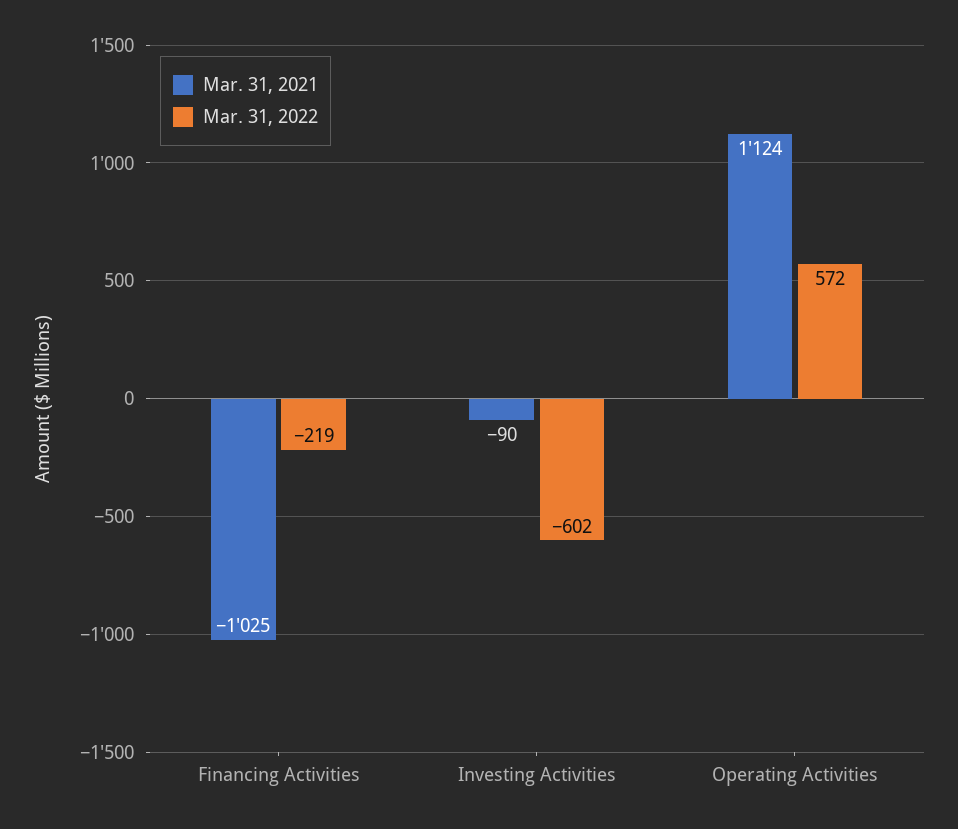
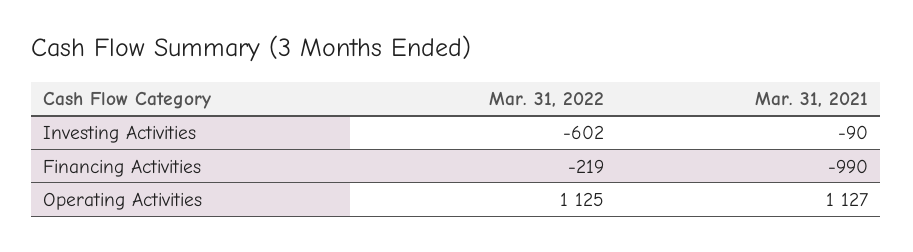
  {
    "Mar. 31, 2021": {
-     "Financing Activities": -1025,
+     "Financing Activities": -990,
      "Investing Activities": -90,
-     "Operating Activities": 1124
+     "Operating Activities": 1127
    },
    "Mar. 31, 2022": {
      "Financing Activities": -219,
      "Investing Activities": -602,
-     "Operating Activities": 572
+     "Operating Activities": 1125
    }
  }

